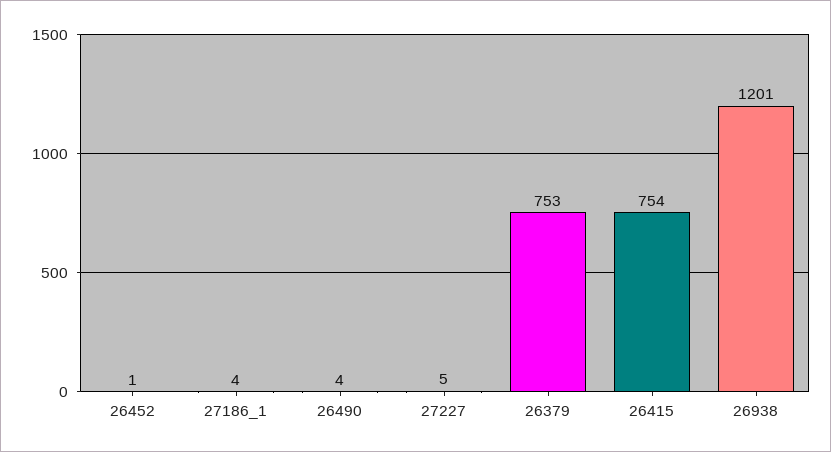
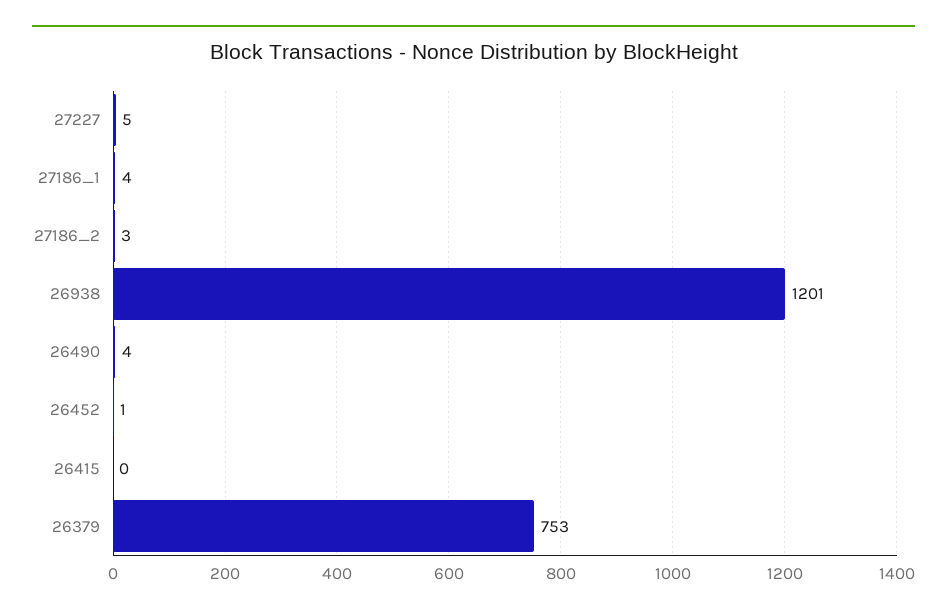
  {
    "26452": 1,
    "27186_1": 4,
    "26490": 4,
    "27227": 5,
    "26379": 753,
-   "26415": 754,
+   "26415": 0,
-   "26938": 1201
+   "26938": 1201,
+   "27186_2": 3
  }

